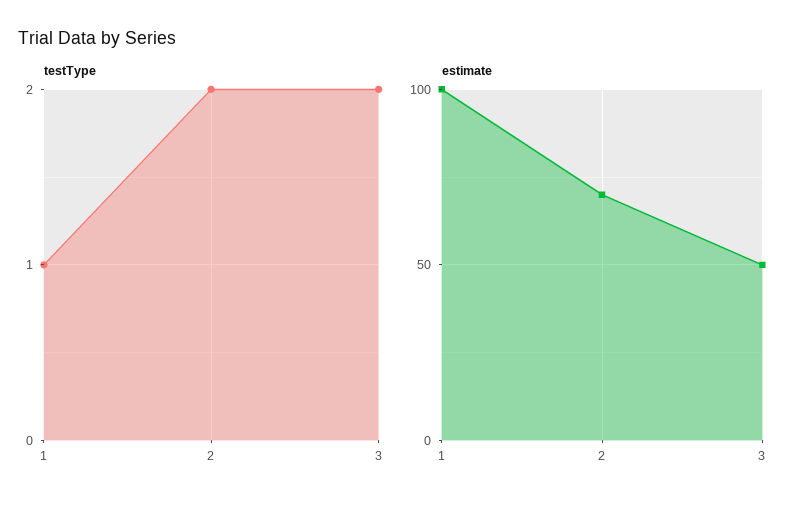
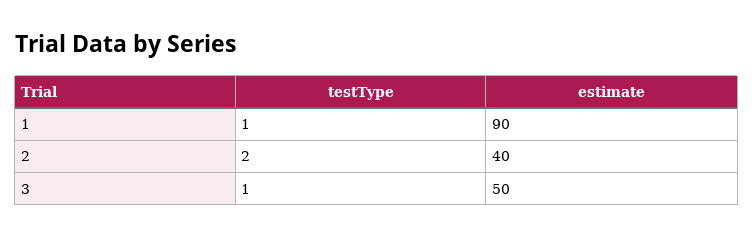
  {
    "testType": {
      "1": 1,
      "2": 2,
-     "3": 2
+     "3": 1
    },
    "estimate": {
-     "1": 100,
+     "1": 90,
-     "2": 70,
+     "2": 40,
      "3": 50
    }
  }

